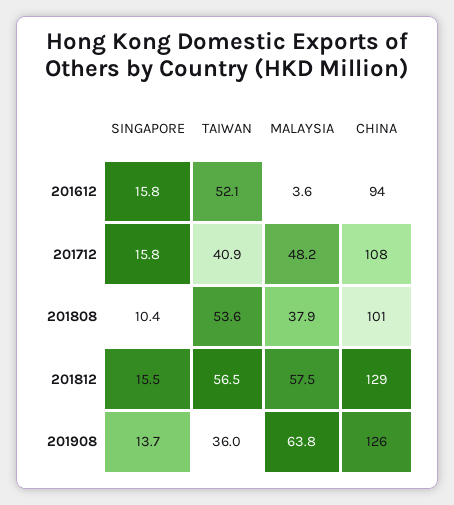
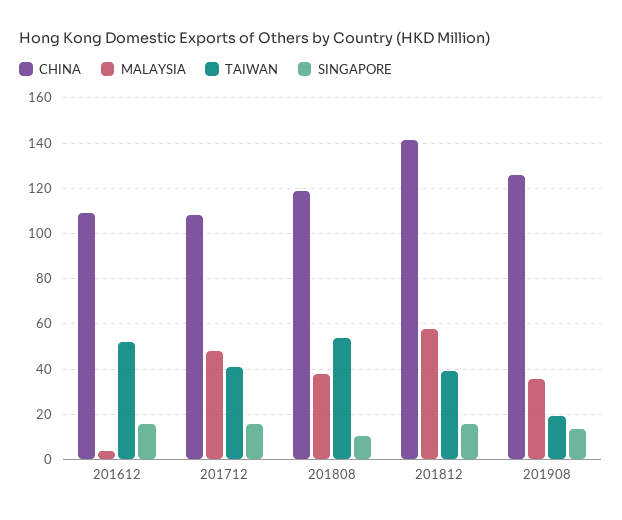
  {
    "SINGAPORE": {
      "201612": 15.8,
      "201712": 15.8,
      "201808": 10.4,
      "201812": 15.5,
      "201908": 13.7
    },
    "TAIWAN": {
      "201612": 52.1,
      "201712": 40.9,
      "201808": 53.6,
-     "201812": 56.5,
+     "201812": 40,
-     "201908": 36
+     "201908": 20
    },
    "MALAYSIA": {
      "201612": 3.6,
      "201712": 48.2,
      "201808": 37.9,
      "201812": 57.5,
-     "201908": 63.8
+     "201908": 35
    },
    "CHINA": {
-     "201612": 94,
+     "201612": 110,
      "201712": 108,
-     "201808": 101,
+     "201808": 120,
-     "201812": 129,
+     "201812": 140,
      "201908": 126
    }
  }

